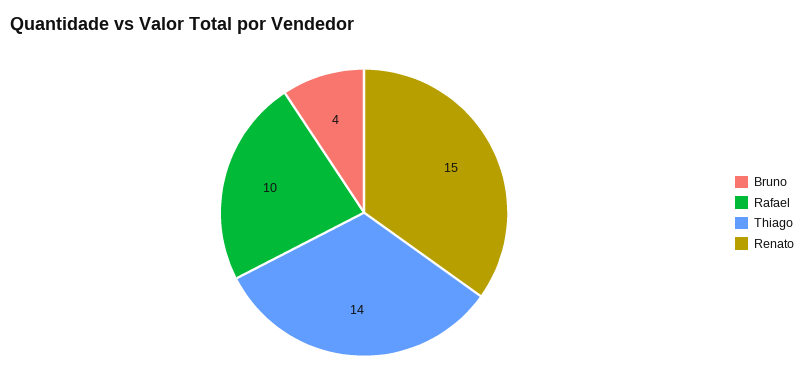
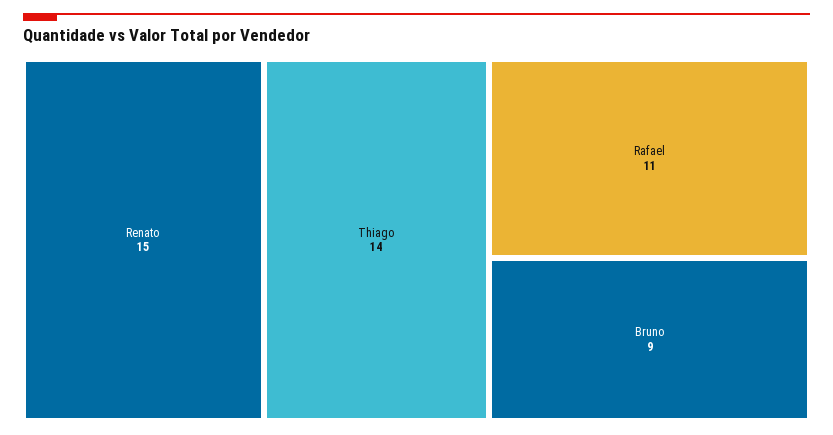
  {
-   "Bruno": 4,
+   "Bruno": 9,
-   "Rafael": 10,
+   "Rafael": 11,
    "Thiago": 14,
    "Renato": 15
  }

